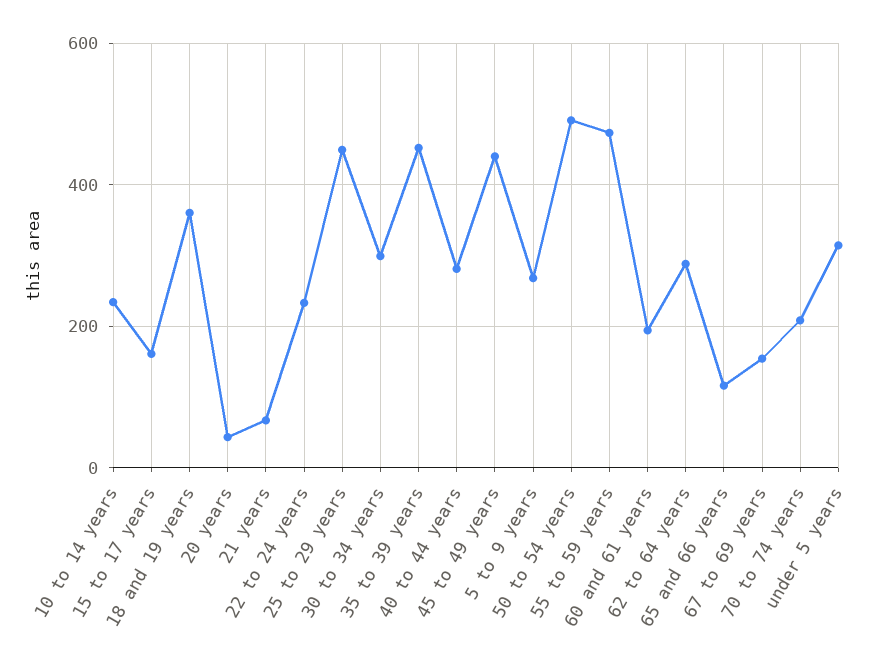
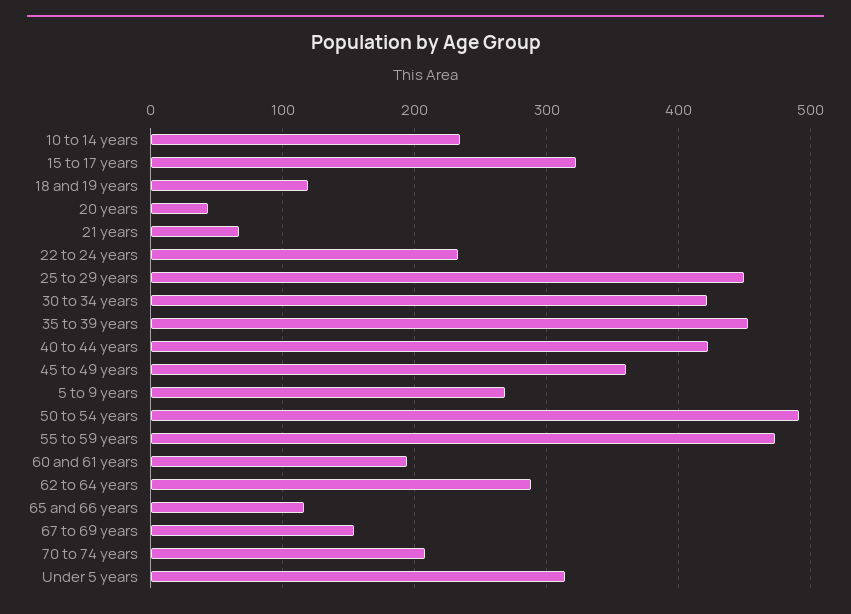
  {
    "10 to 14 years": 230,
-   "15 to 17 years": 160,
+   "15 to 17 years": 320,
-   "18 and 19 years": 360,
+   "18 and 19 years": 120,
    "20 years": 40,
    "21 years": 70,
    "22 to 24 years": 230,
    "25 to 29 years": 450,
-   "30 to 34 years": 300,
+   "30 to 34 years": 420,
    "35 to 39 years": 450,
-   "40 to 44 years": 280,
+   "40 to 44 years": 420,
-   "45 to 49 years": 440,
+   "45 to 49 years": 360,
    "5 to 9 years": 270,
    "50 to 54 years": 490,
    "55 to 59 years": 470,
    "60 and 61 years": 190,
    "62 to 64 years": 290,
    "65 and 66 years": 120,
    "67 to 69 years": 150,
    "70 to 74 years": 210,
    "under 5 years": 310
  }

